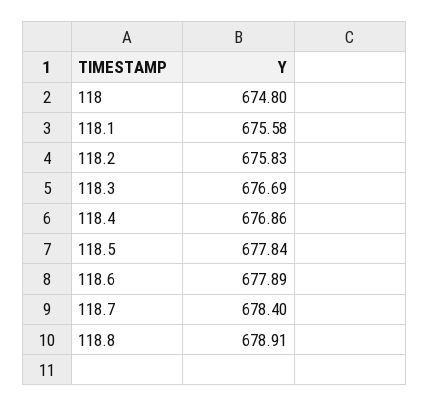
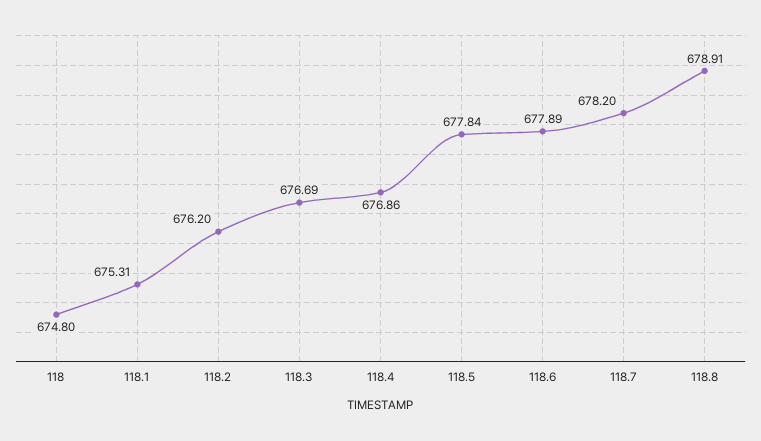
  {
    "118": 674.8,
-   "118.1": 675.58,
+   "118.1": 675.31,
-   "118.2": 675.83,
+   "118.2": 676.2,
    "118.3": 676.69,
    "118.4": 676.86,
    "118.5": 677.84,
    "118.6": 677.89,
-   "118.7": 678.4,
+   "118.7": 678.2,
    "118.8": 678.91
  }

